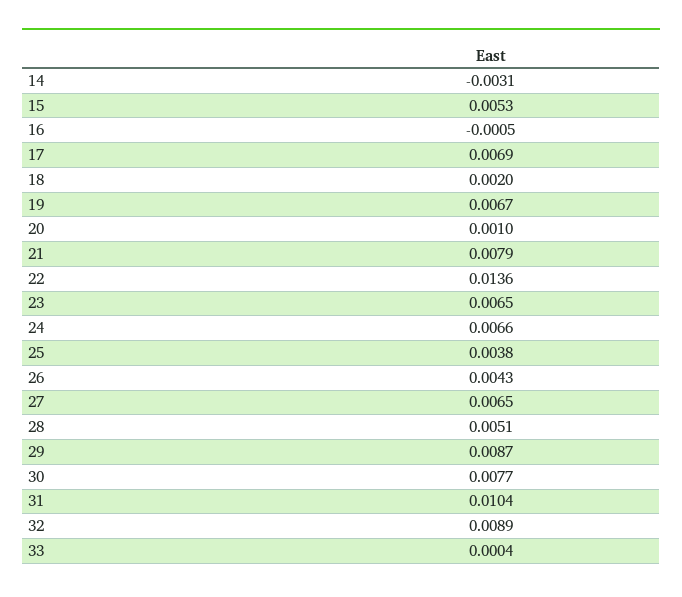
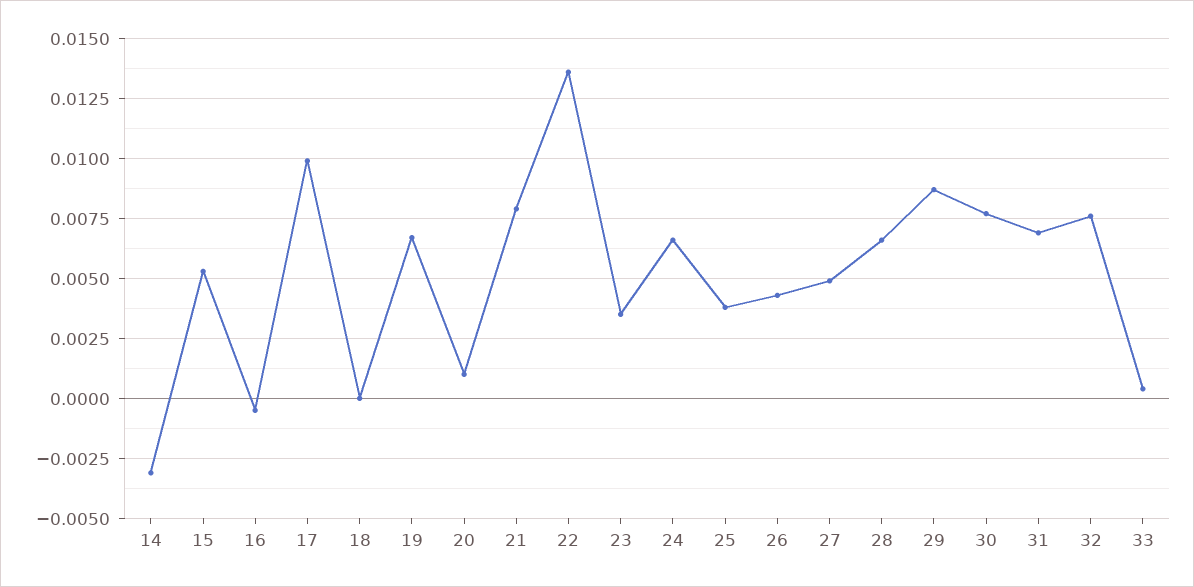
  {
    "14": -0.0031,
    "15": 0.0053,
    "16": -0.0005,
-   "17": 0.0069,
+   "17": 0.01,
-   "18": 0.002,
+   "18": 0,
    "19": 0.0067,
    "20": 0.001,
    "21": 0.0079,
    "22": 0.0136,
-   "23": 0.0065,
+   "23": 0.0035,
    "24": 0.0066,
    "25": 0.0038,
    "26": 0.0043,
-   "27": 0.0065,
+   "27": 0.005,
-   "28": 0.0051,
+   "28": 0.0065,
    "29": 0.0087,
    "30": 0.0077,
-   "31": 0.0104,
+   "31": 0.007,
-   "32": 0.0089,
+   "32": 0.0075,
    "33": 0.0004
  }

